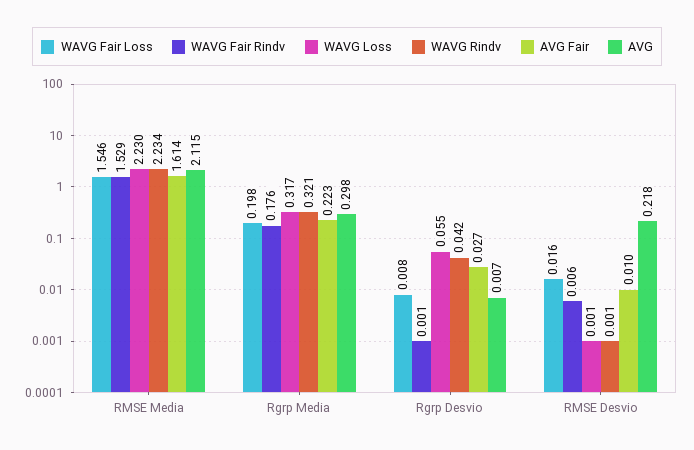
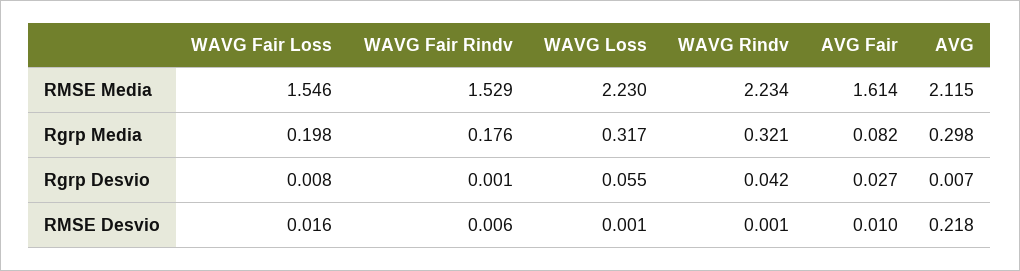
  {
    "WAVG Fair Loss": {
      "RMSE Media": 1.546,
      "Rgrp Media": 0.198,
      "Rgrp Desvio": 0.008,
      "RMSE Desvio": 0.016
    },
    "WAVG Fair Rindv": {
      "RMSE Media": 1.529,
      "Rgrp Media": 0.176,
      "Rgrp Desvio": 0.001,
      "RMSE Desvio": 0.006
    },
    "WAVG Loss": {
      "RMSE Media": 2.23,
      "Rgrp Media": 0.317,
      "Rgrp Desvio": 0.055,
      "RMSE Desvio": 0.001
    },
    "WAVG Rindv": {
      "RMSE Media": 2.234,
      "Rgrp Media": 0.321,
      "Rgrp Desvio": 0.042,
      "RMSE Desvio": 0.001
    },
    "AVG Fair": {
      "RMSE Media": 1.614,
-     "Rgrp Media": 0.223,
+     "Rgrp Media": 0.082,
      "Rgrp Desvio": 0.027,
      "RMSE Desvio": 0.01
    },
    "AVG": {
      "RMSE Media": 2.115,
      "Rgrp Media": 0.298,
      "Rgrp Desvio": 0.007,
      "RMSE Desvio": 0.218
    }
  }

